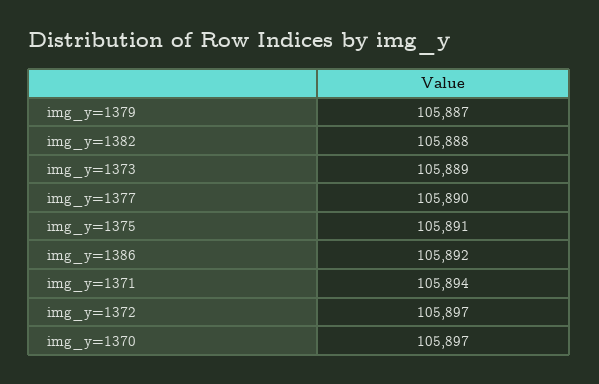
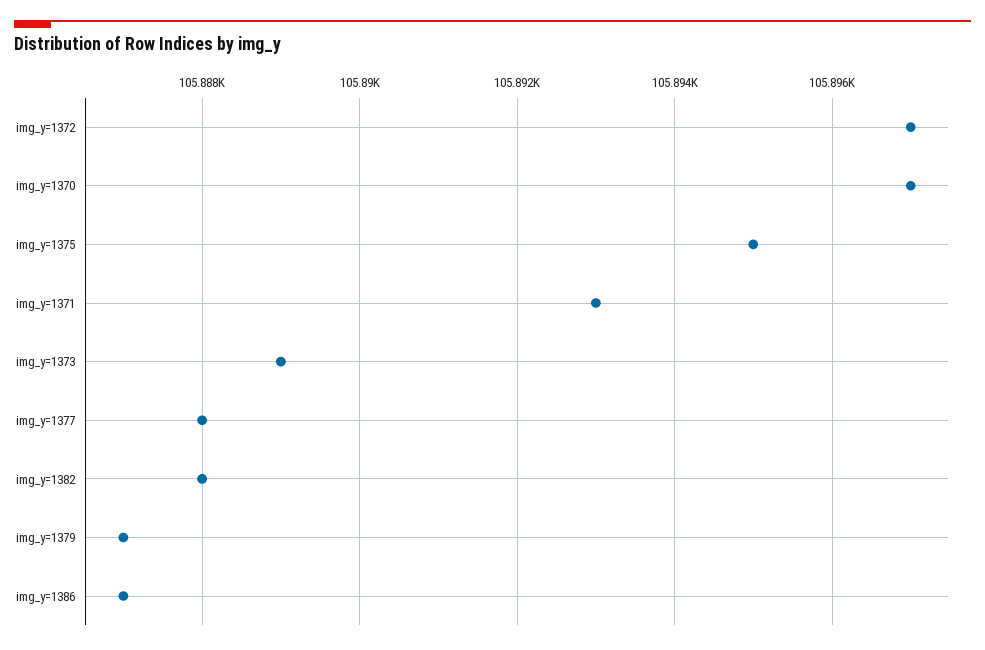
  {
    "img_y=1379": 105887,
    "img_y=1382": 105888,
    "img_y=1373": 105889,
-   "img_y=1377": 105890,
+   "img_y=1377": 105888,
-   "img_y=1375": 105891,
+   "img_y=1375": 105895,
-   "img_y=1386": 105892,
+   "img_y=1386": 105887,
-   "img_y=1371": 105894,
+   "img_y=1371": 105893,
    "img_y=1372": 105897,
    "img_y=1370": 105897
  }

